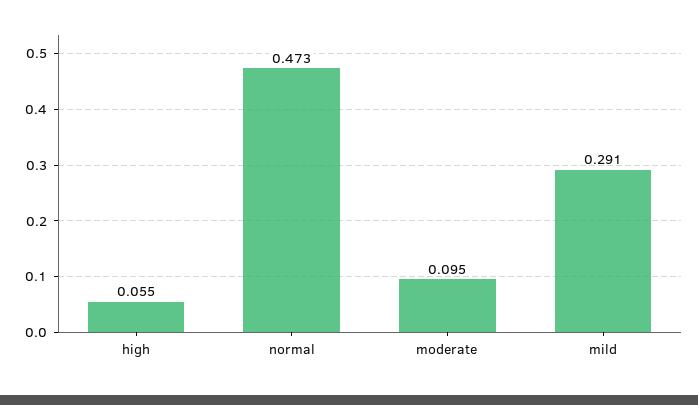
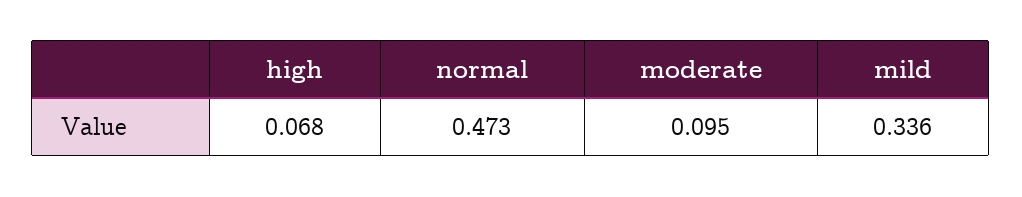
  {
-   "high": 0.055,
+   "high": 0.068,
    "normal": 0.473,
    "moderate": 0.095,
-   "mild": 0.291
+   "mild": 0.336
  }

